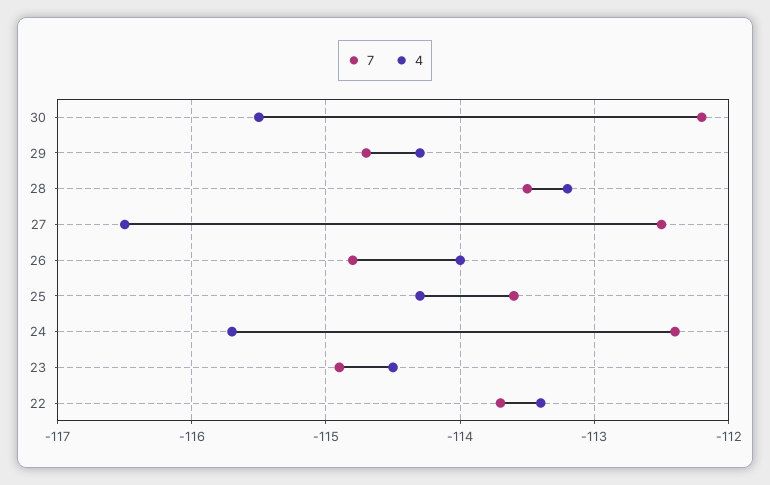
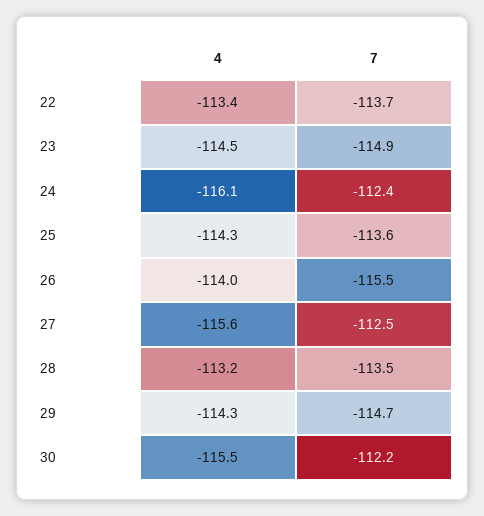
  {
    "7": {
      "30": -112.2,
      "29": -114.7,
      "28": -113.5,
      "27": -112.5,
-     "26": -114.8,
+     "26": -115.5,
      "25": -113.6,
      "24": -112.4,
      "23": -114.9,
      "22": -113.7
    },
    "4": {
      "30": -115.5,
      "29": -114.3,
      "28": -113.2,
-     "27": -116.5,
+     "27": -115.6,
      "26": -114,
      "25": -114.3,
-     "24": -115.7,
+     "24": -116.1,
      "23": -114.5,
      "22": -113.4
    }
  }

